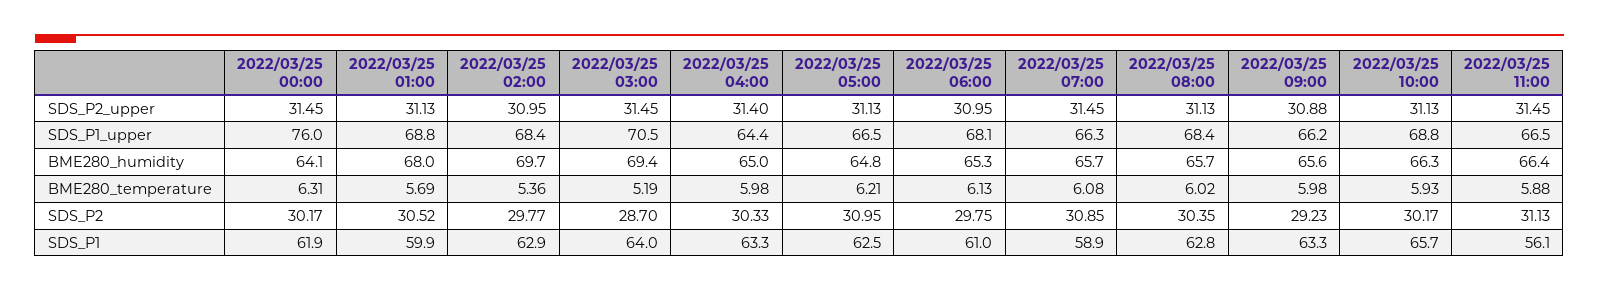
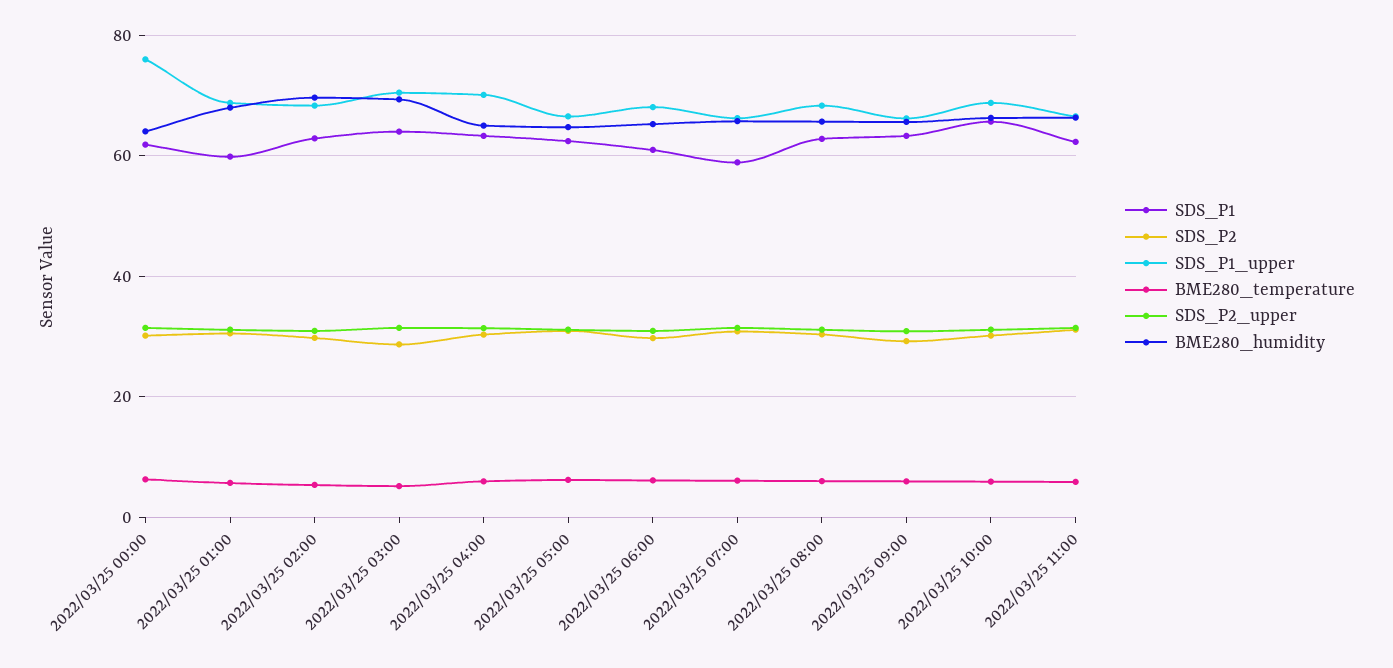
  {
    "SDS_P2_upper": {
      "2022/03/25 00:00": 31.45,
      "2022/03/25 01:00": 31.13,
      "2022/03/25 02:00": 30.95,
      "2022/03/25 03:00": 31.45,
      "2022/03/25 04:00": 31.4,
      "2022/03/25 05:00": 31.13,
      "2022/03/25 06:00": 30.95,
      "2022/03/25 07:00": 31.45,
      "2022/03/25 08:00": 31.13,
      "2022/03/25 09:00": 30.88,
      "2022/03/25 10:00": 31.13,
      "2022/03/25 11:00": 31.45
    },
    "SDS_P1_upper": {
      "2022/03/25 00:00": 76,
      "2022/03/25 01:00": 68.8,
      "2022/03/25 02:00": 68.4,
      "2022/03/25 03:00": 70.5,
-     "2022/03/25 04:00": 64.4,
+     "2022/03/25 04:00": 70,
      "2022/03/25 05:00": 66.5,
      "2022/03/25 06:00": 68.1,
      "2022/03/25 07:00": 66.3,
      "2022/03/25 08:00": 68.4,
      "2022/03/25 09:00": 66.2,
      "2022/03/25 10:00": 68.8,
      "2022/03/25 11:00": 66.5
    },
    "BME280_humidity": {
      "2022/03/25 00:00": 64.1,
      "2022/03/25 01:00": 68,
      "2022/03/25 02:00": 69.7,
      "2022/03/25 03:00": 69.4,
      "2022/03/25 04:00": 65,
      "2022/03/25 05:00": 64.8,
      "2022/03/25 06:00": 65.3,
      "2022/03/25 07:00": 65.7,
      "2022/03/25 08:00": 65.7,
      "2022/03/25 09:00": 65.6,
      "2022/03/25 10:00": 66.3,
      "2022/03/25 11:00": 66.4
    },
    "BME280_temperature": {
      "2022/03/25 00:00": 6.31,
      "2022/03/25 01:00": 5.69,
      "2022/03/25 02:00": 5.36,
      "2022/03/25 03:00": 5.19,
      "2022/03/25 04:00": 5.98,
      "2022/03/25 05:00": 6.21,
      "2022/03/25 06:00": 6.13,
      "2022/03/25 07:00": 6.08,
      "2022/03/25 08:00": 6.02,
      "2022/03/25 09:00": 5.98,
      "2022/03/25 10:00": 5.93,
      "2022/03/25 11:00": 5.88
    },
    "SDS_P2": {
      "2022/03/25 00:00": 30.17,
      "2022/03/25 01:00": 30.52,
      "2022/03/25 02:00": 29.77,
      "2022/03/25 03:00": 28.7,
      "2022/03/25 04:00": 30.33,
      "2022/03/25 05:00": 30.95,
      "2022/03/25 06:00": 29.75,
      "2022/03/25 07:00": 30.85,
      "2022/03/25 08:00": 30.35,
      "2022/03/25 09:00": 29.23,
      "2022/03/25 10:00": 30.17,
      "2022/03/25 11:00": 31.13
    },
    "SDS_P1": {
      "2022/03/25 00:00": 61.9,
      "2022/03/25 01:00": 59.9,
      "2022/03/25 02:00": 62.9,
      "2022/03/25 03:00": 64,
      "2022/03/25 04:00": 63.3,
      "2022/03/25 05:00": 62.5,
      "2022/03/25 06:00": 61,
      "2022/03/25 07:00": 58.9,
      "2022/03/25 08:00": 62.8,
      "2022/03/25 09:00": 63.3,
      "2022/03/25 10:00": 65.7,
-     "2022/03/25 11:00": 56.1
+     "2022/03/25 11:00": 62
    }
  }

